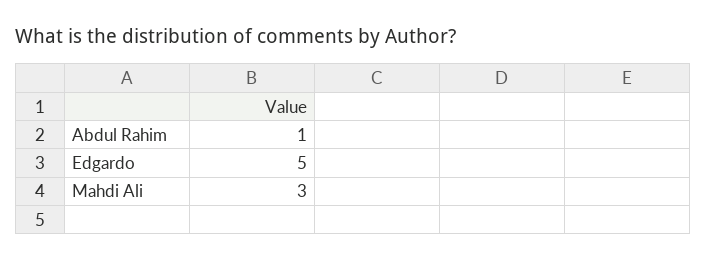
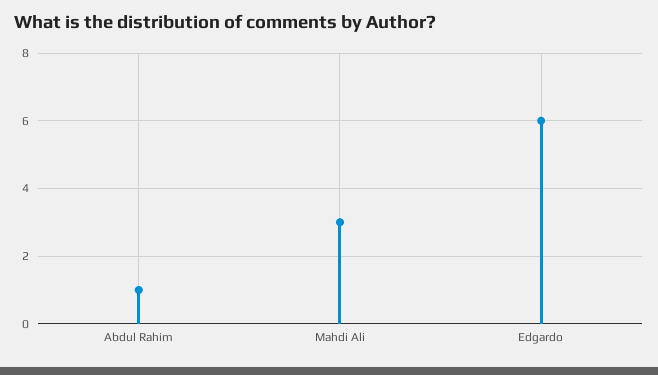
  {
    "Abdul Rahim": 1,
-   "Edgardo": 5,
+   "Edgardo": 6,
    "Mahdi Ali": 3
  }

